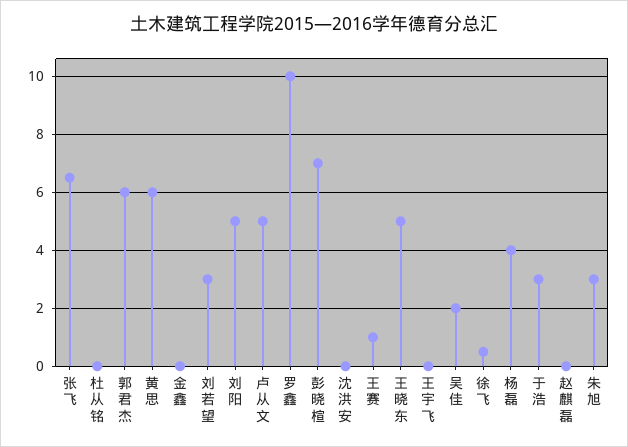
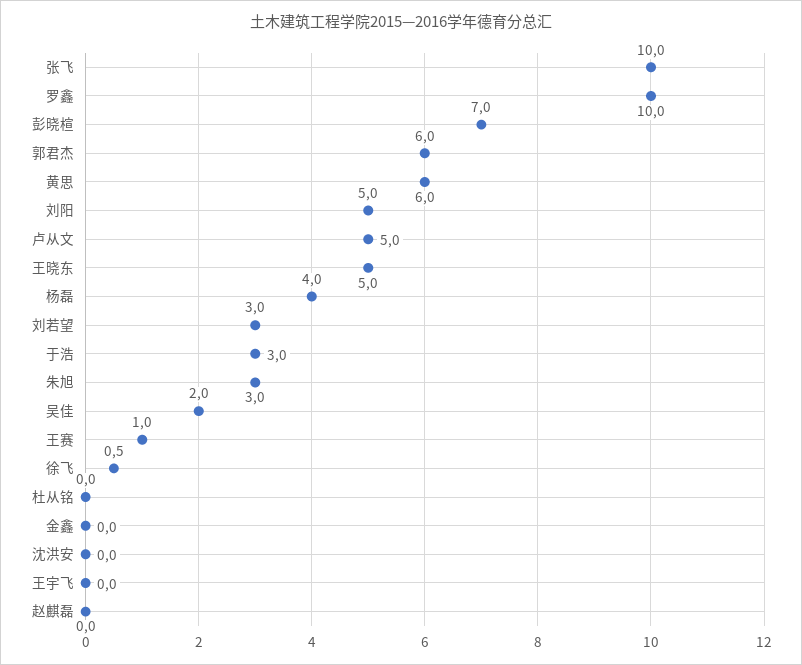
  {
-   "张飞": 6.5,
+   "张飞": 10,
    "杜从铭": 0,
    "郭君杰": 6,
    "黄思": 6,
    "金鑫": 0,
    "刘若望": 3,
    "刘阳": 5,
    "卢从文": 5,
    "罗鑫": 10,
    "彭晓楦": 7,
    "沈洪安": 0,
    "王赛": 1,
    "王晓东": 5,
    "王宇飞": 0,
    "吴佳": 2,
    "徐飞": 0.5,
    "杨磊": 4,
    "于浩": 3,
    "赵麒磊": 0,
    "朱旭": 3
  }

